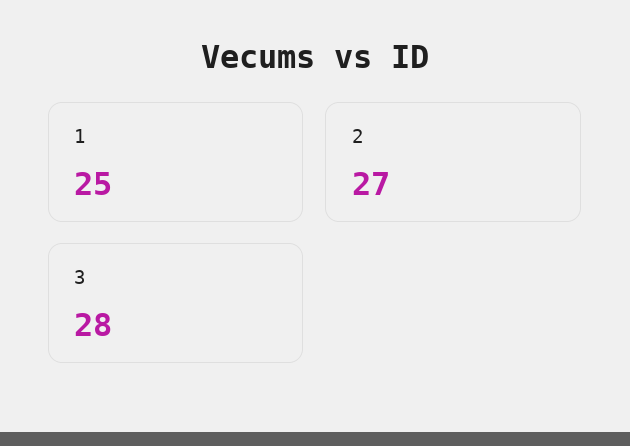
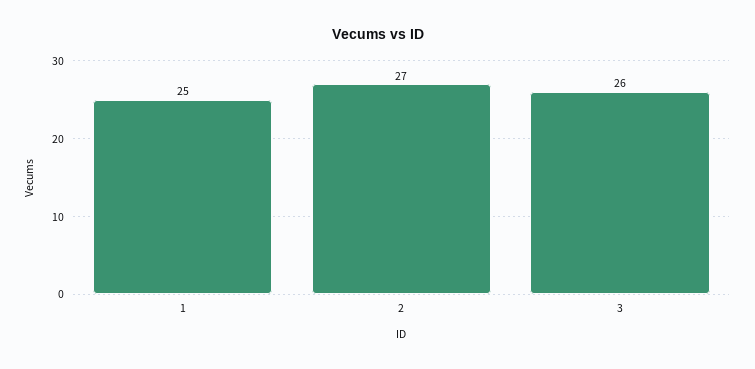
  {
    "1": 25,
    "2": 27,
-   "3": 28
+   "3": 26
  }

